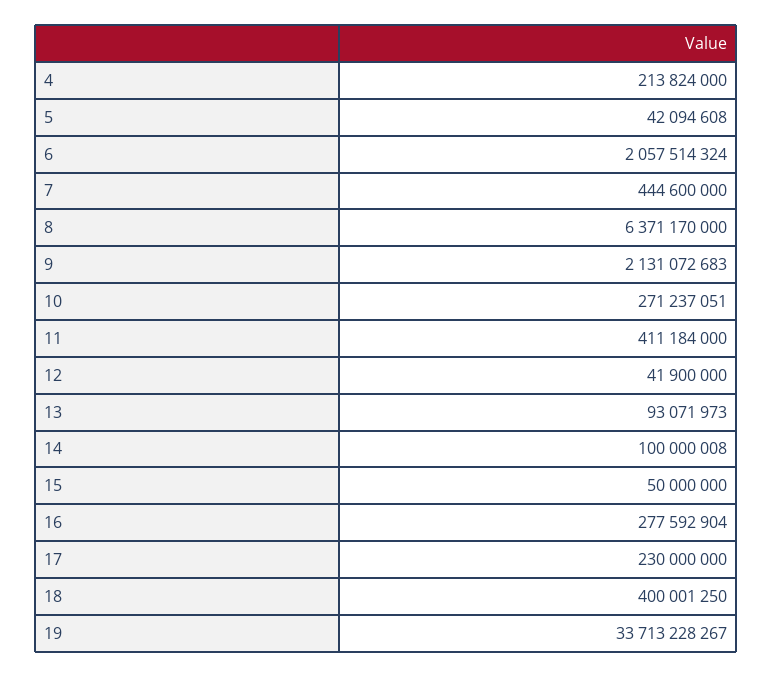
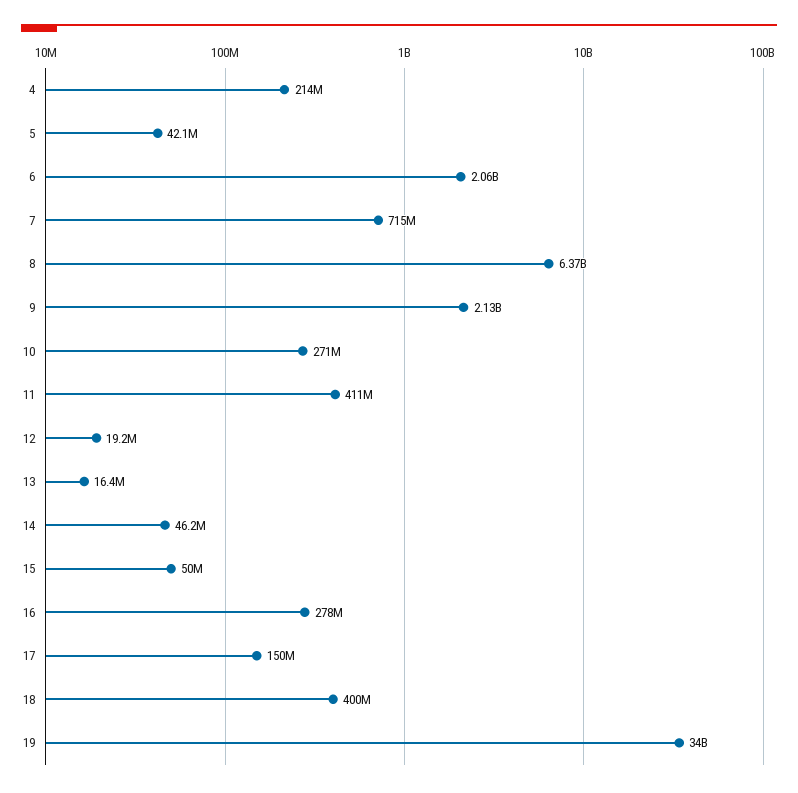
  {
    "4": 213824000,
    "5": 42094608,
    "6": 2057514324,
-   "7": 444600000,
+   "7": 715000000,
    "8": 6371170000,
    "9": 2131072683,
    "10": 271237051,
    "11": 411184000,
-   "12": 41900000,
+   "12": 19200000,
-   "13": 93071973,
+   "13": 16400000,
-   "14": 100000008,
+   "14": 46200000,
    "15": 50000000,
    "16": 277592904,
-   "17": 230000000,
+   "17": 150000000,
    "18": 400001250,
-   "19": 33713228267
+   "19": 34000000000
  }

